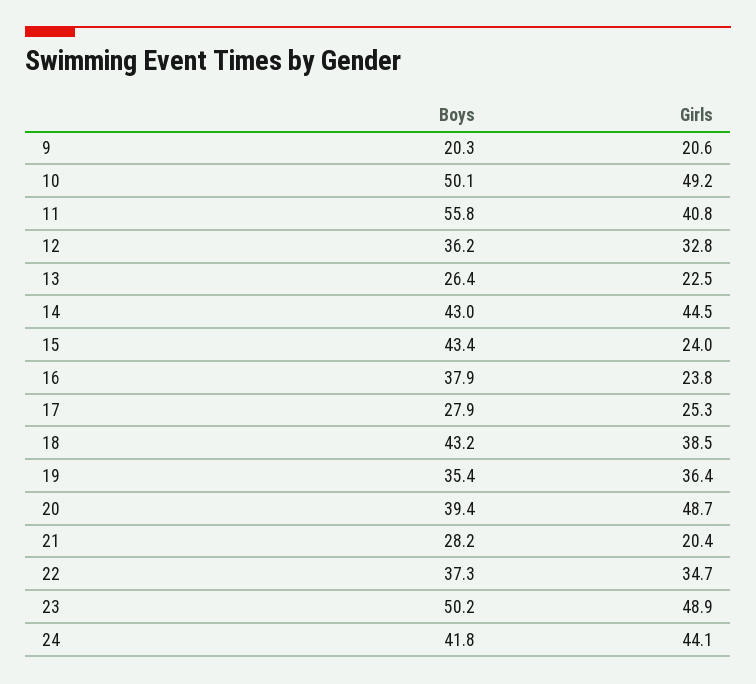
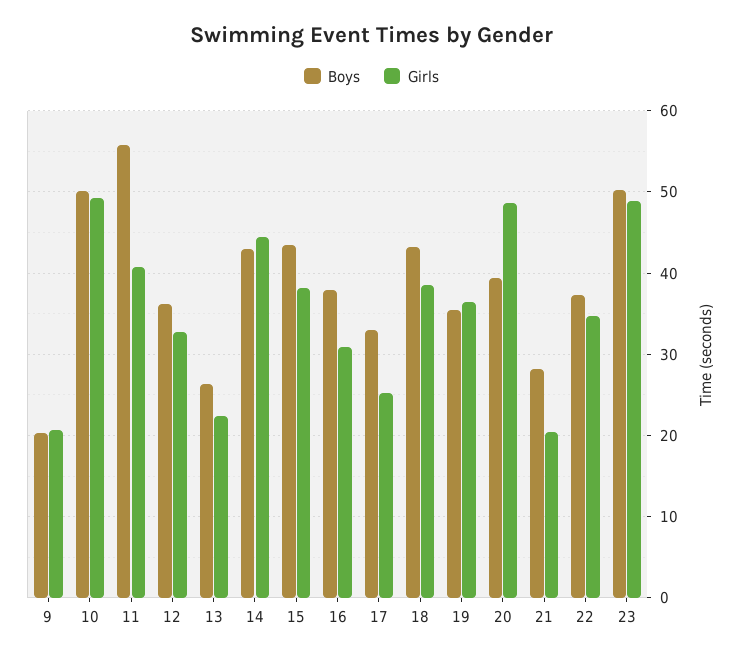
  {
    "Boys": {
      "9": 20.3,
      "10": 50.1,
      "11": 55.8,
      "12": 36.2,
      "13": 26.4,
      "14": 43,
      "15": 43.4,
      "16": 37.9,
-     "17": 27.9,
+     "17": 33,
      "18": 43.2,
      "19": 35.4,
      "20": 39.4,
      "21": 28.2,
      "22": 37.3,
-     "23": 50.2,
+     "23": 50.2
-     "24": 41.8
    },
    "Girls": {
      "9": 20.6,
      "10": 49.2,
      "11": 40.8,
      "12": 32.8,
      "13": 22.5,
      "14": 44.5,
-     "15": 24,
+     "15": 38,
-     "16": 23.8,
+     "16": 31,
      "17": 25.3,
      "18": 38.5,
      "19": 36.4,
      "20": 48.7,
      "21": 20.4,
      "22": 34.7,
-     "23": 48.9,
+     "23": 48.9
-     "24": 44.1
    }
  }

